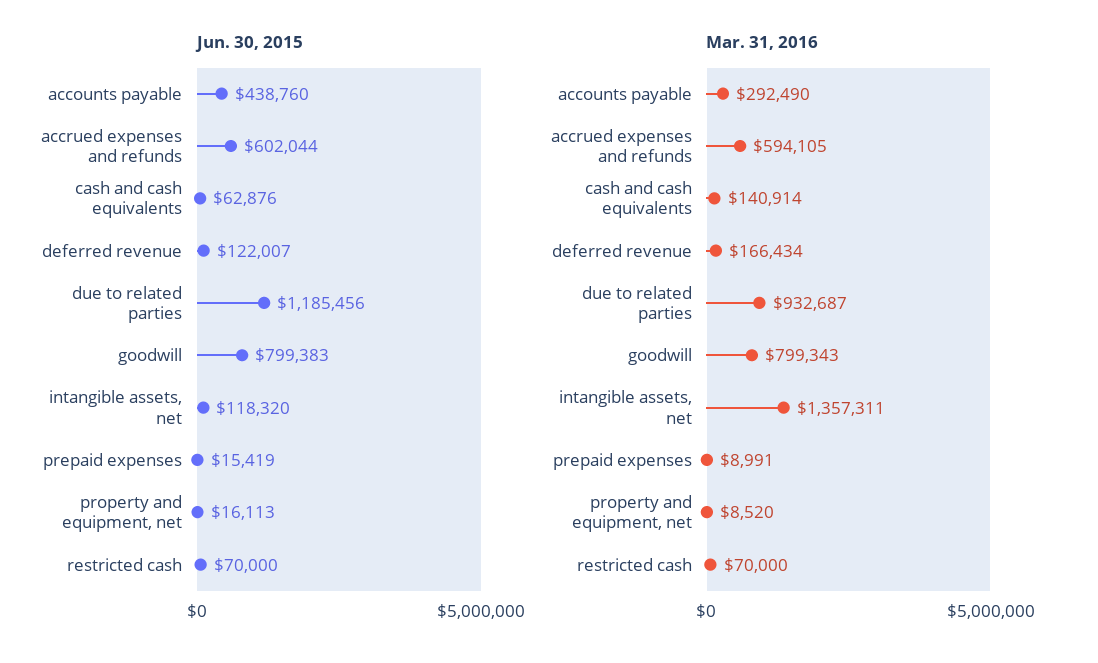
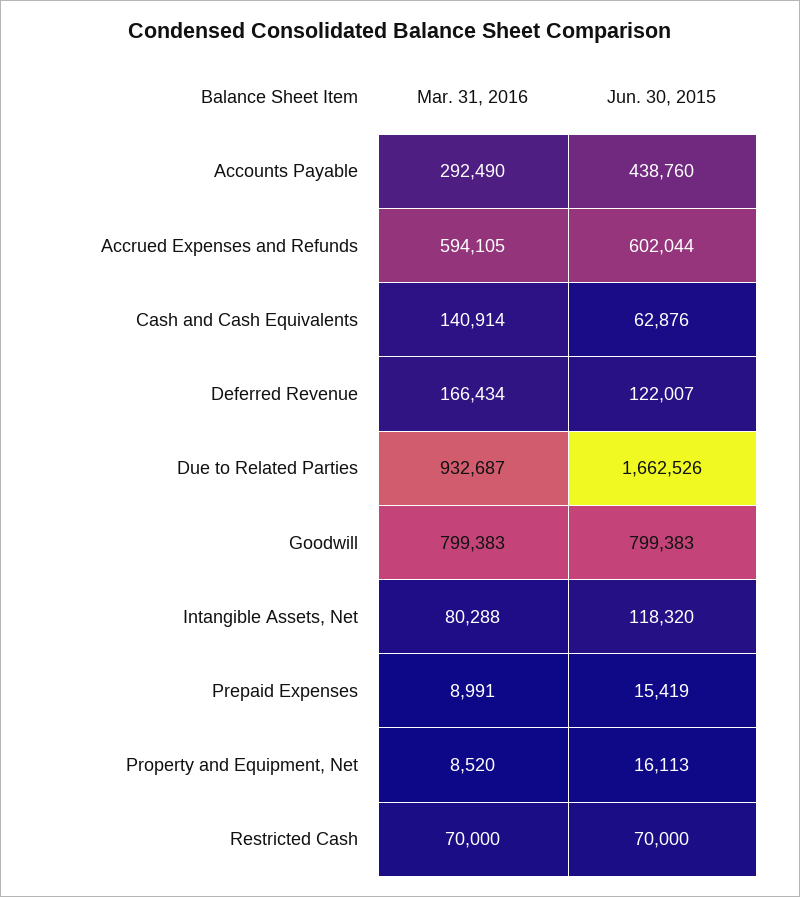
  {
    "Jun. 30, 2015": {
      "accounts payable": 438760,
      "accrued expenses and refunds": 602044,
      "cash and cash equivalents": 62876,
      "deferred revenue": 122007,
-     "due to related parties": 1185456,
+     "due to related parties": 1662526,
      "goodwill": 799383,
      "intangible assets, net": 118320,
      "prepaid expenses": 15419,
      "property and equipment, net": 16113,
      "restricted cash": 70000
    },
    "Mar. 31, 2016": {
      "accounts payable": 292490,
      "accrued expenses and refunds": 594105,
      "cash and cash equivalents": 140914,
      "deferred revenue": 166434,
      "due to related parties": 932687,
-     "goodwill": 799343,
+     "goodwill": 799383,
-     "intangible assets, net": 1357311,
+     "intangible assets, net": 80288,
      "prepaid expenses": 8991,
      "property and equipment, net": 8520,
      "restricted cash": 70000
    }
  }

